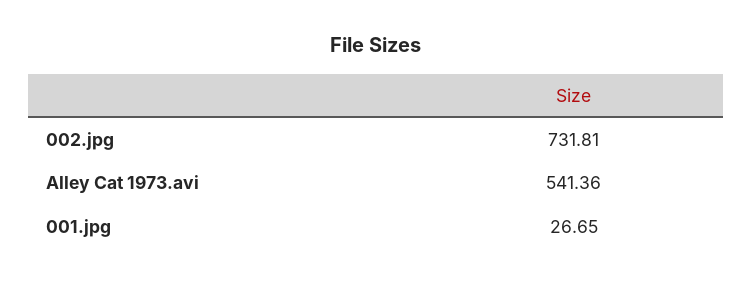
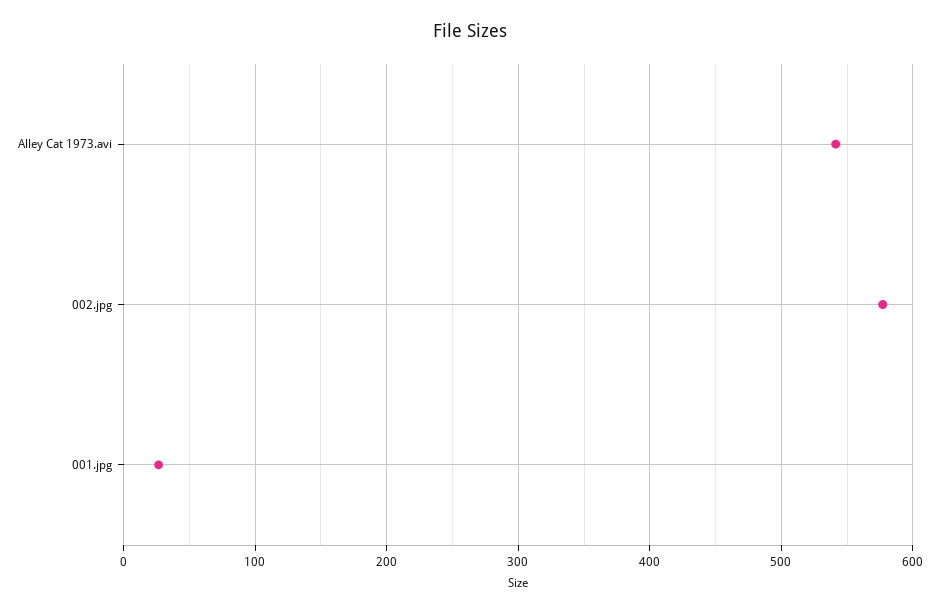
  {
-   "002.jpg": 731.81,
+   "002.jpg": 580,
    "Alley Cat 1973.avi": 541.36,
    "001.jpg": 26.65
  }

